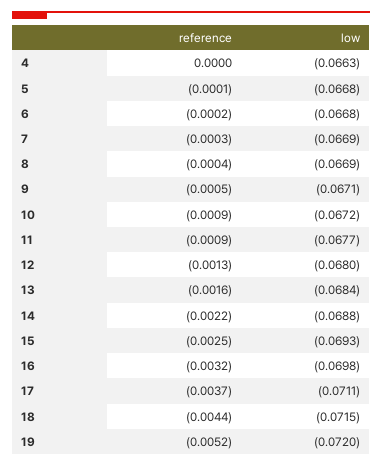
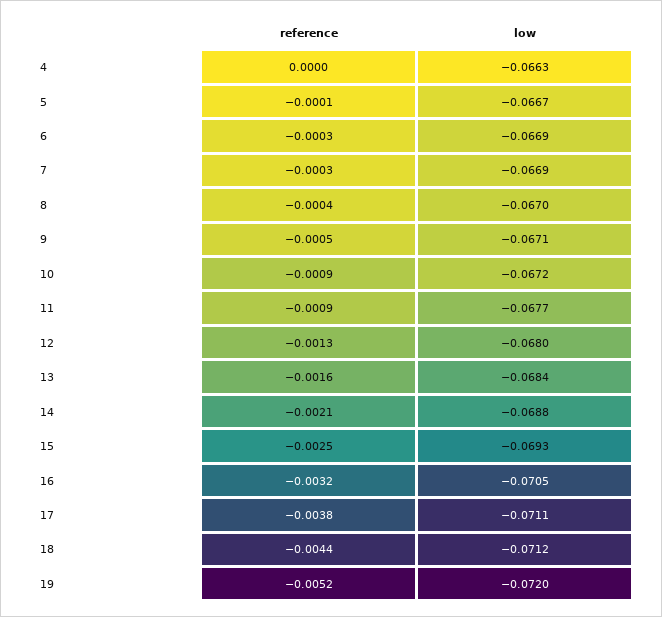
  {
    "reference": {
      "4": 0,
      "5": -0.0001,
-     "6": -0.0002,
+     "6": -0.0003,
      "7": -0.0003,
      "8": -0.0004,
      "9": -0.0005,
      "10": -0.0009,
      "11": -0.0009,
      "12": -0.0013,
      "13": -0.0016,
-     "14": -0.0022,
+     "14": -0.0021,
      "15": -0.0025,
      "16": -0.0032,
-     "17": -0.0037,
+     "17": -0.0038,
      "18": -0.0044,
      "19": -0.0052
    },
    "low": {
      "4": -0.0663,
-     "5": -0.0668,
+     "5": -0.0667,
-     "6": -0.0668,
+     "6": -0.0669,
      "7": -0.0669,
-     "8": -0.0669,
+     "8": -0.067,
      "9": -0.0671,
      "10": -0.0672,
      "11": -0.0677,
      "12": -0.068,
      "13": -0.0684,
      "14": -0.0688,
      "15": -0.0693,
-     "16": -0.0698,
+     "16": -0.0705,
      "17": -0.0711,
-     "18": -0.0715,
+     "18": -0.0712,
      "19": -0.072
    }
  }

